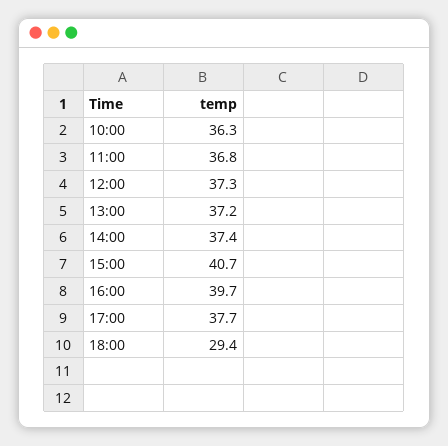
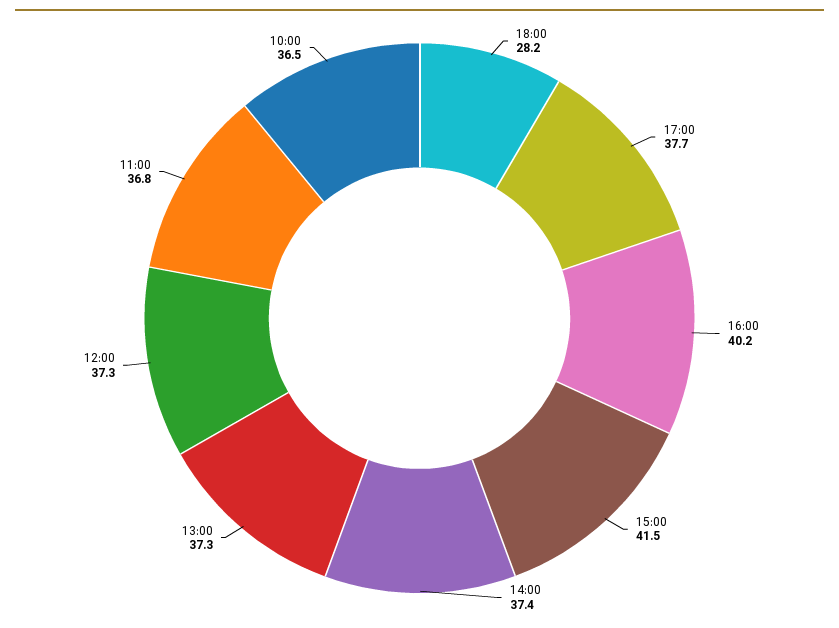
  {
-   "10:00": 36.3,
+   "10:00": 36.5,
    "11:00": 36.8,
    "12:00": 37.3,
-   "13:00": 37.2,
+   "13:00": 37.3,
    "14:00": 37.4,
-   "15:00": 40.7,
+   "15:00": 41.5,
-   "16:00": 39.7,
+   "16:00": 40.2,
    "17:00": 37.7,
-   "18:00": 29.4
+   "18:00": 28.2
  }

